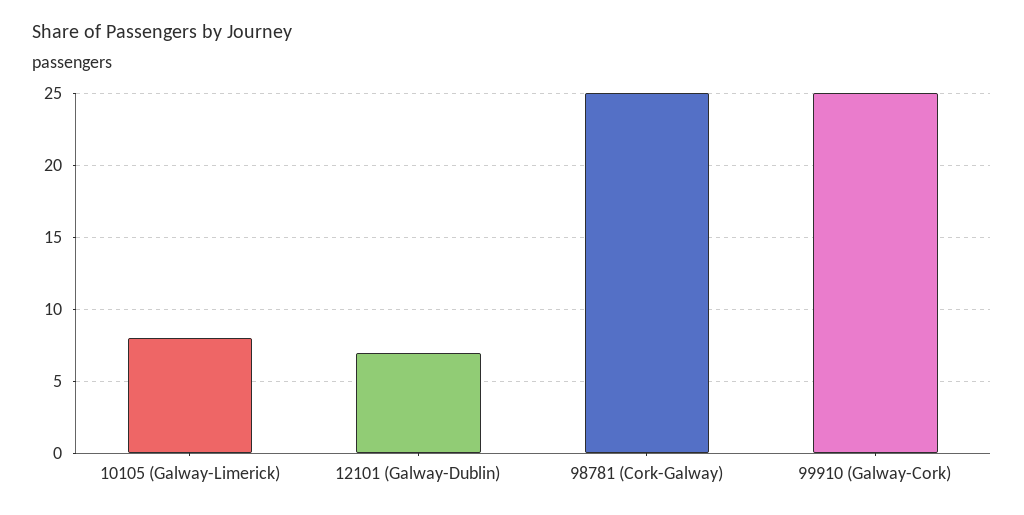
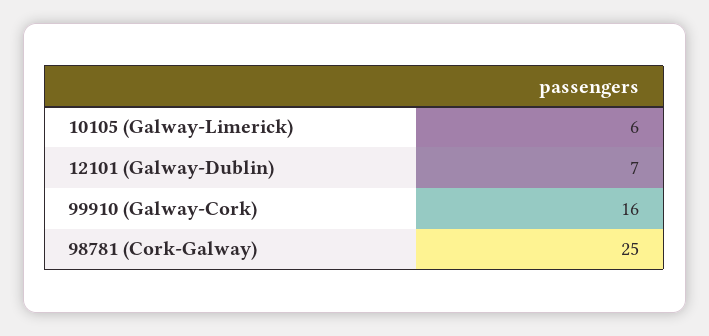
  {
-   "10105 (Galway-Limerick)": 8,
+   "10105 (Galway-Limerick)": 6,
    "12101 (Galway-Dublin)": 7,
    "98781 (Cork-Galway)": 25,
-   "99910 (Galway-Cork)": 25
+   "99910 (Galway-Cork)": 16
  }

